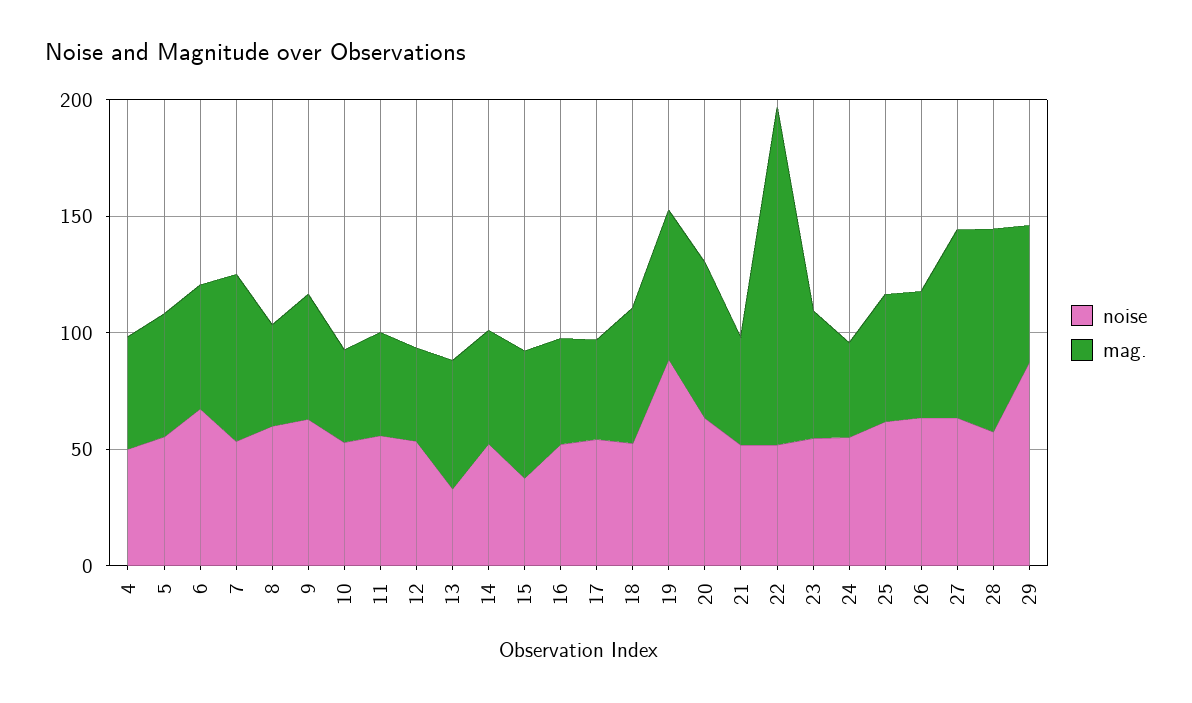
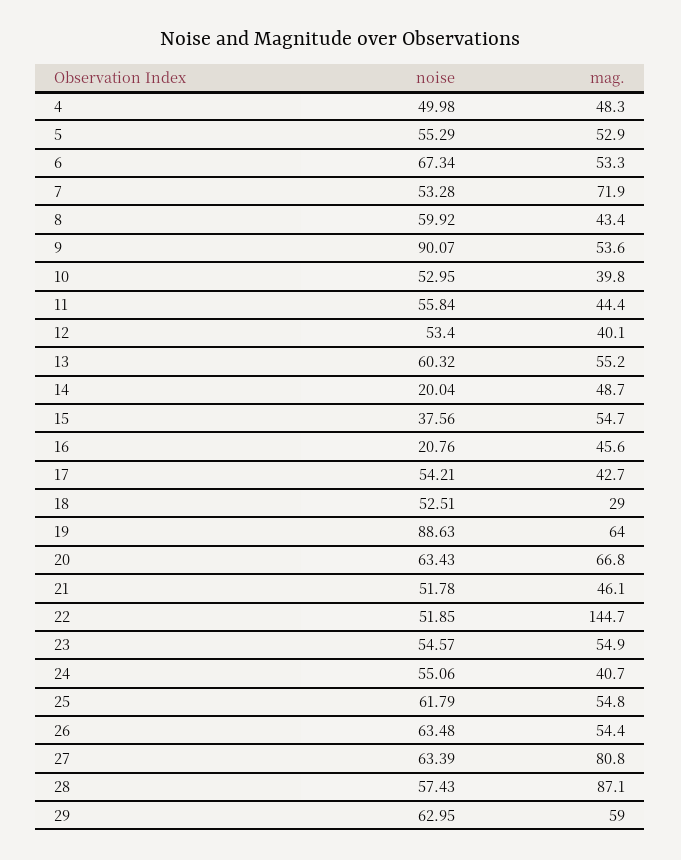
  {
    "noise": {
      "4": 49.98,
      "5": 55.29,
      "6": 67.34,
      "7": 53.28,
      "8": 59.92,
-     "9": 60,
+     "9": 90.07,
      "10": 52.95,
      "11": 55.84,
      "12": 53.4,
-     "13": 30,
+     "13": 60.32,
-     "14": 50,
+     "14": 20.04,
      "15": 37.56,
-     "16": 50,
+     "16": 20.76,
      "17": 54.21,
      "18": 52.51,
      "19": 88.63,
      "20": 63.43,
      "21": 51.78,
      "22": 51.85,
      "23": 54.57,
      "24": 55.06,
      "25": 61.79,
      "26": 63.48,
      "27": 63.39,
      "28": 57.43,
-     "29": 90
+     "29": 62.95
    },
    "mag.": {
      "4": 48.3,
      "5": 52.9,
      "6": 53.3,
      "7": 71.9,
      "8": 43.4,
      "9": 53.6,
      "10": 39.8,
      "11": 44.4,
      "12": 40.1,
      "13": 55.2,
      "14": 48.7,
      "15": 54.7,
      "16": 45.6,
      "17": 42.7,
-     "18": 60,
+     "18": 29,
      "19": 64,
      "20": 66.8,
      "21": 46.1,
      "22": 144.7,
      "23": 54.9,
      "24": 40.7,
      "25": 54.8,
      "26": 54.4,
      "27": 80.8,
      "28": 87.1,
      "29": 59
    }
  }

